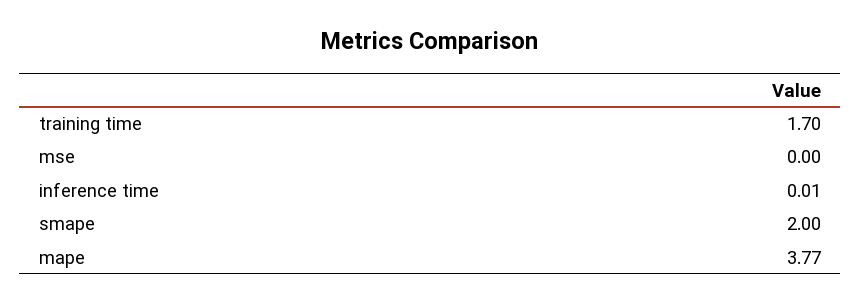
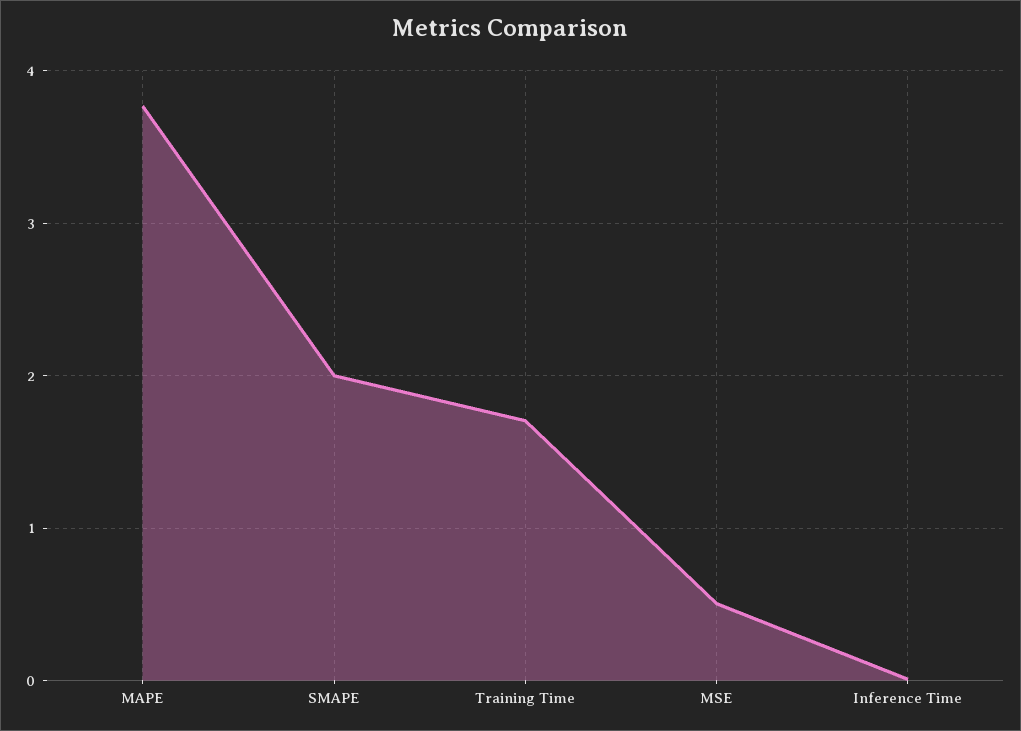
  {
    "training time": 1.7,
-   "mse": 0,
+   "mse": 0.5,
    "inference time": 0.01,
    "smape": 2,
    "mape": 3.77
  }

